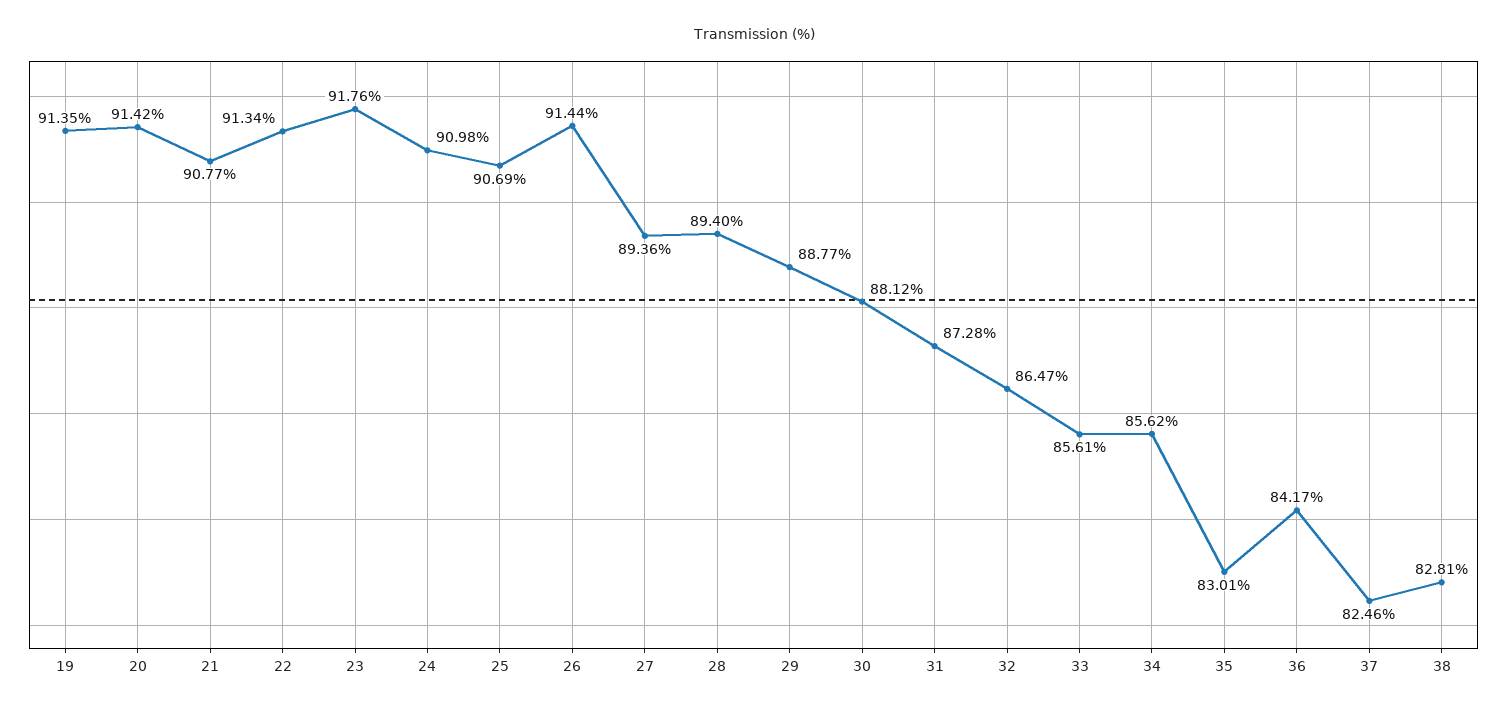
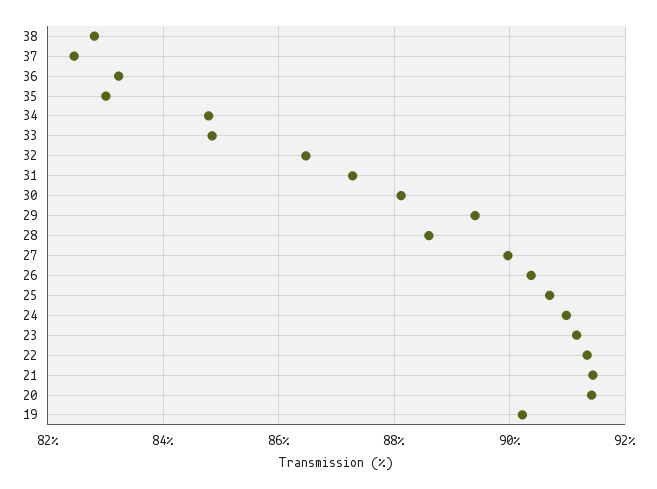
  {
-   "19": 91.35,
+   "19": 90.2,
    "20": 91.42,
-   "21": 90.77,
+   "21": 91.4,
    "22": 91.34,
-   "23": 91.76,
+   "23": 91.2,
    "24": 90.98,
    "25": 90.69,
-   "26": 91.44,
+   "26": 90.4,
-   "27": 89.36,
+   "27": 90,
-   "28": 89.4,
+   "28": 88.6,
-   "29": 88.77,
+   "29": 89.4,
    "30": 88.12,
    "31": 87.28,
    "32": 86.47,
-   "33": 85.61,
+   "33": 84.8,
-   "34": 85.62,
+   "34": 84.8,
    "35": 83.01,
-   "36": 84.17,
+   "36": 83.2,
    "37": 82.46,
    "38": 82.81
  }

